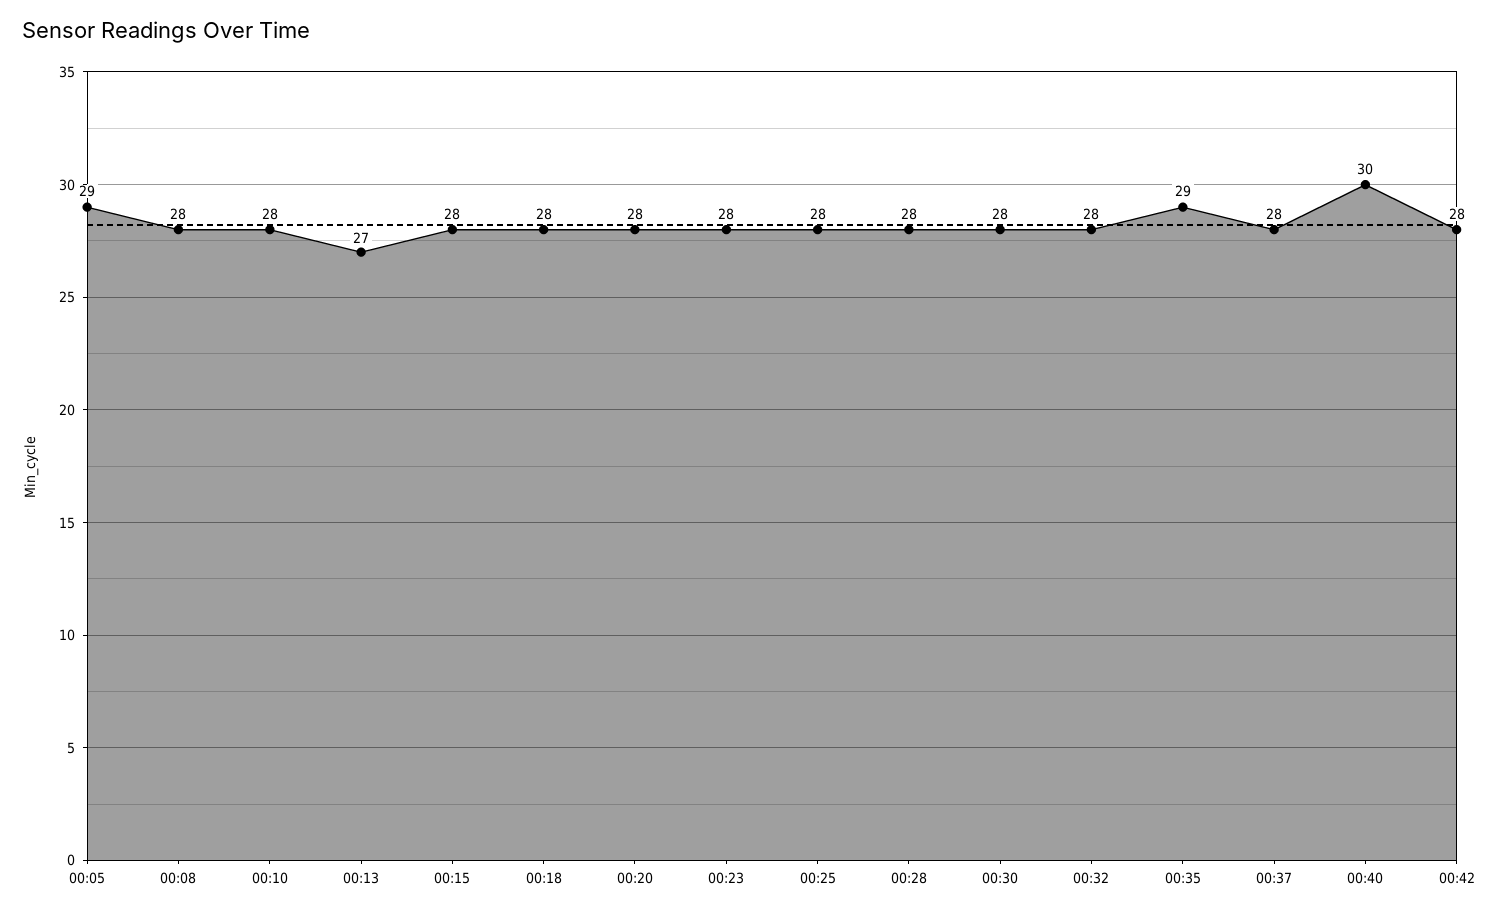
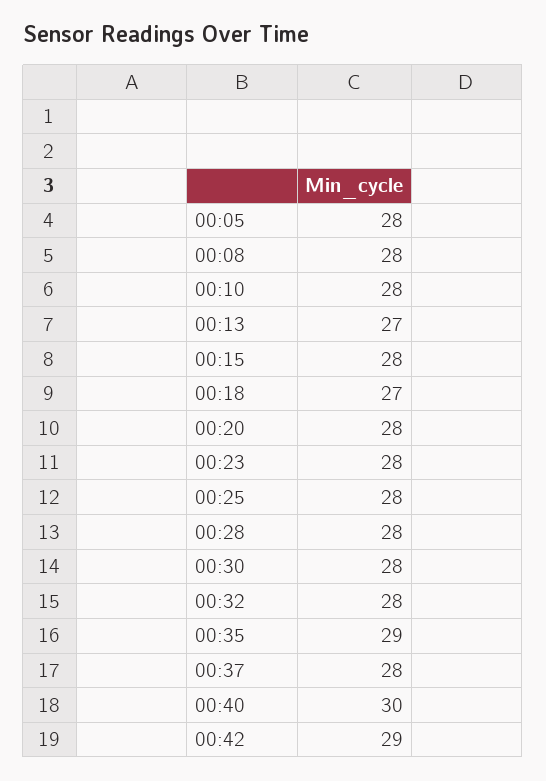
  {
-   "00:05": 29,
+   "00:05": 28,
    "00:08": 28,
    "00:10": 28,
    "00:13": 27,
    "00:15": 28,
-   "00:18": 28,
+   "00:18": 27,
    "00:20": 28,
    "00:23": 28,
    "00:25": 28,
    "00:28": 28,
    "00:30": 28,
    "00:32": 28,
    "00:35": 29,
    "00:37": 28,
    "00:40": 30,
-   "00:42": 28
+   "00:42": 29
  }

